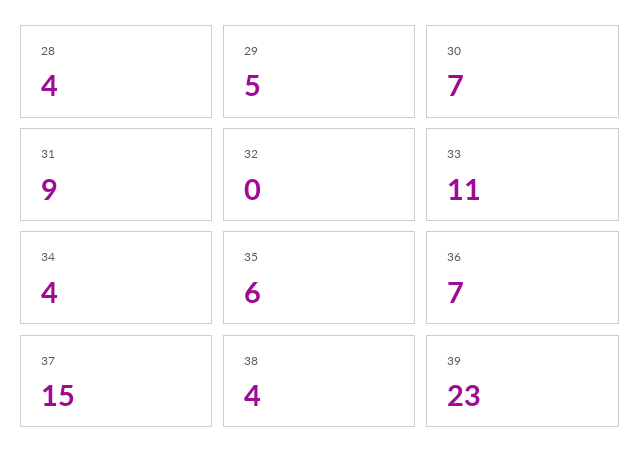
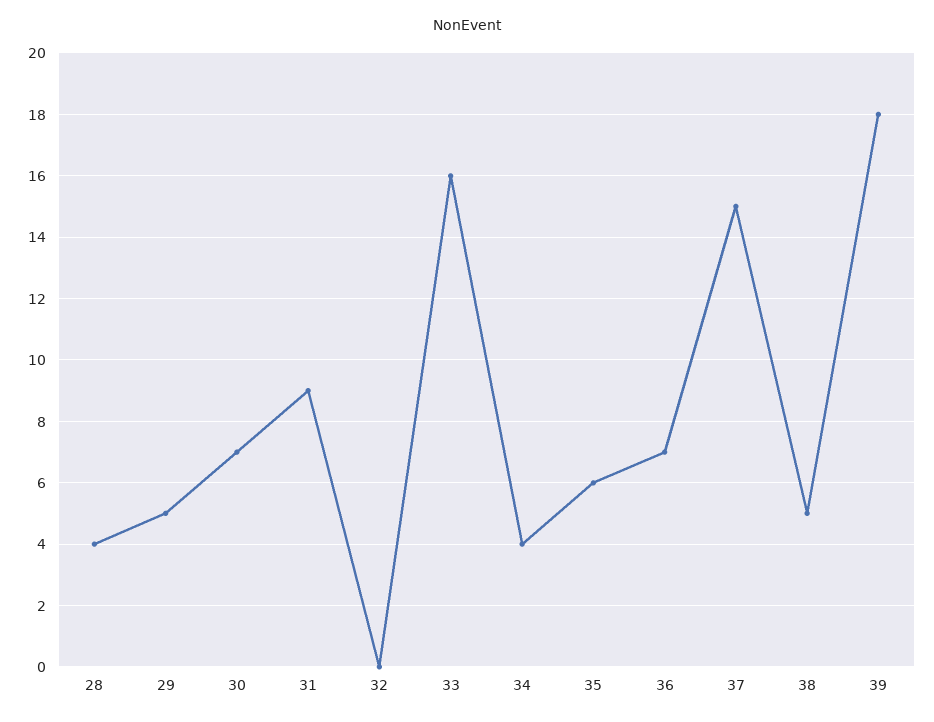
  {
    "28": 4,
    "29": 5,
    "30": 7,
    "31": 9,
    "32": 0,
-   "33": 11,
+   "33": 16,
    "34": 4,
    "35": 6,
    "36": 7,
    "37": 15,
-   "38": 4,
+   "38": 5,
-   "39": 23
+   "39": 18
  }

